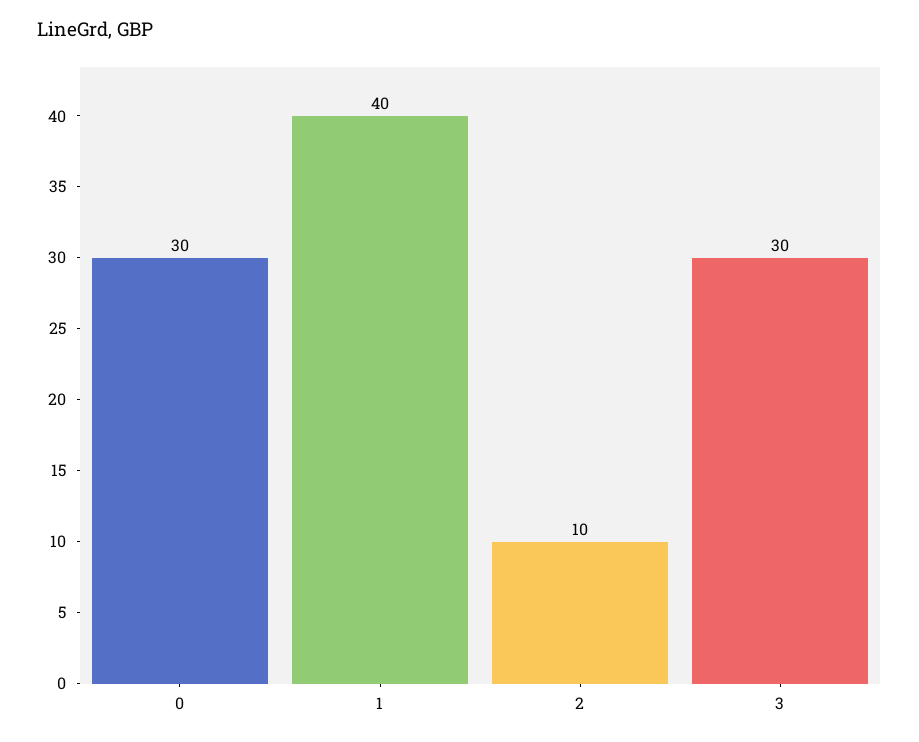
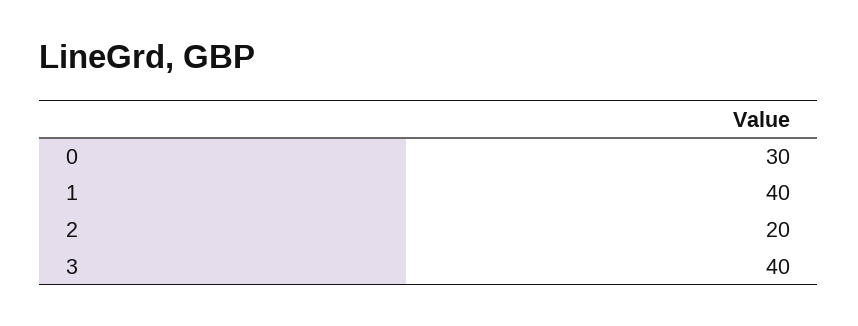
  {
    "0": 30,
    "1": 40,
-   "2": 10,
+   "2": 20,
-   "3": 30
+   "3": 40
  }

